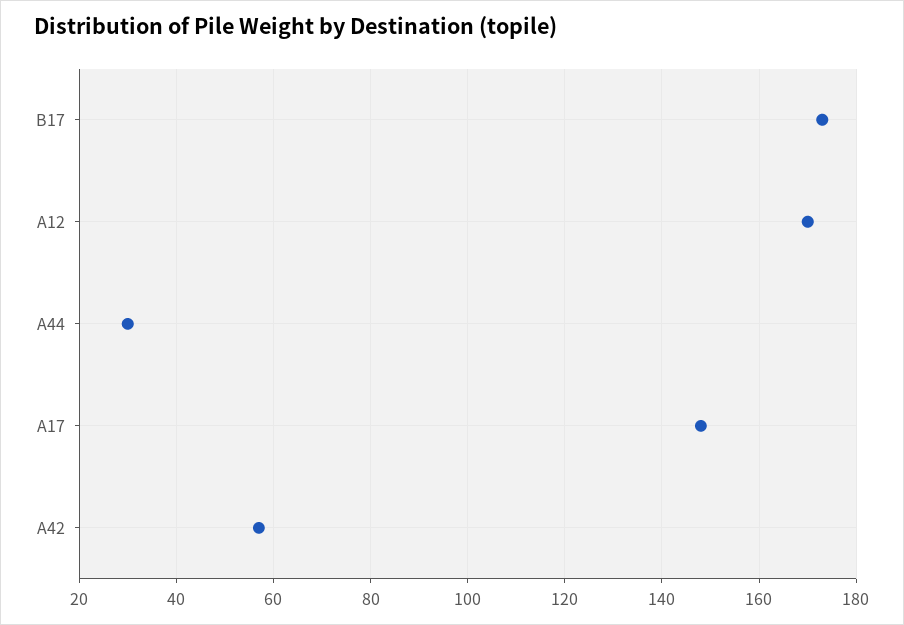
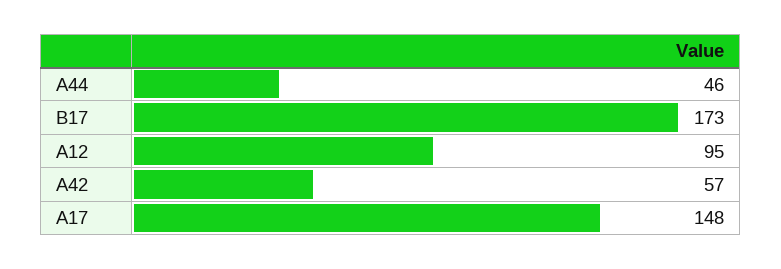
  {
    "B17": 173,
-   "A12": 170,
+   "A12": 95,
-   "A44": 30,
+   "A44": 46,
    "A17": 148,
    "A42": 57
  }

